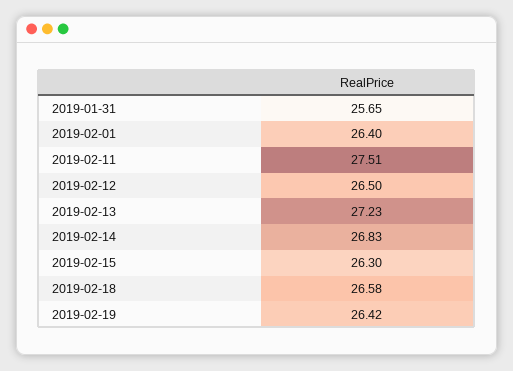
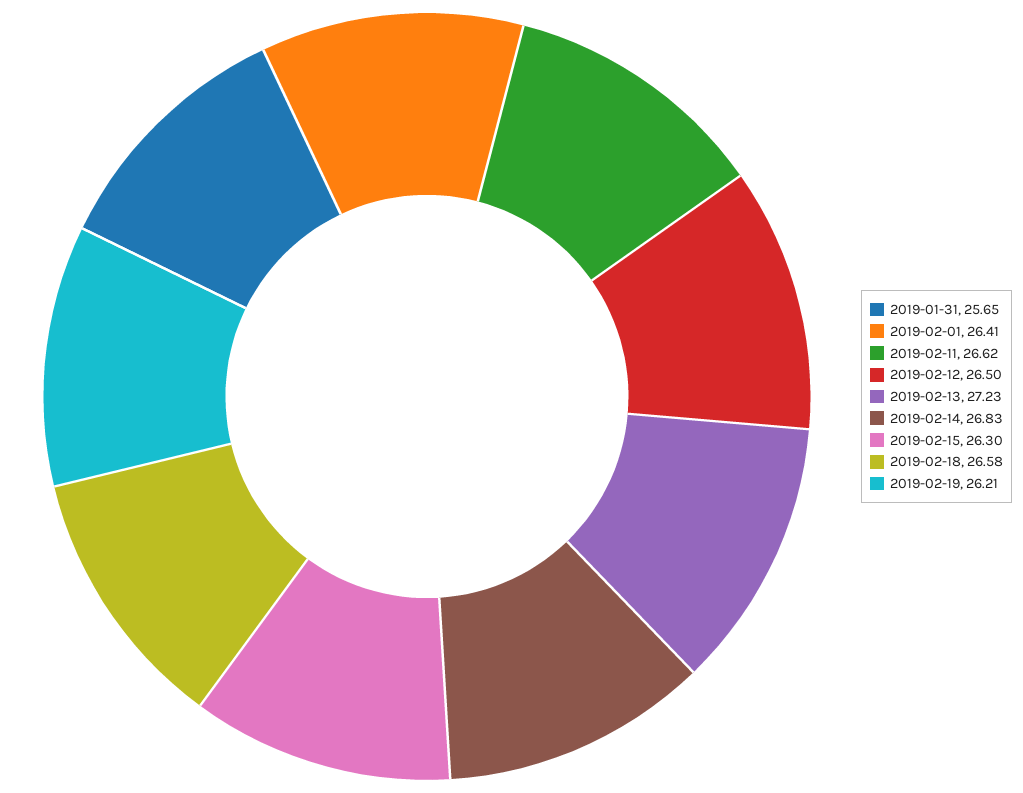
  {
    "2019-01-31": 25.65,
-   "2019-02-01": 26.4,
+   "2019-02-01": 26.41,
-   "2019-02-11": 27.51,
+   "2019-02-11": 26.62,
    "2019-02-12": 26.5,
    "2019-02-13": 27.23,
    "2019-02-14": 26.83,
    "2019-02-15": 26.3,
    "2019-02-18": 26.58,
-   "2019-02-19": 26.42
+   "2019-02-19": 26.21
  }

